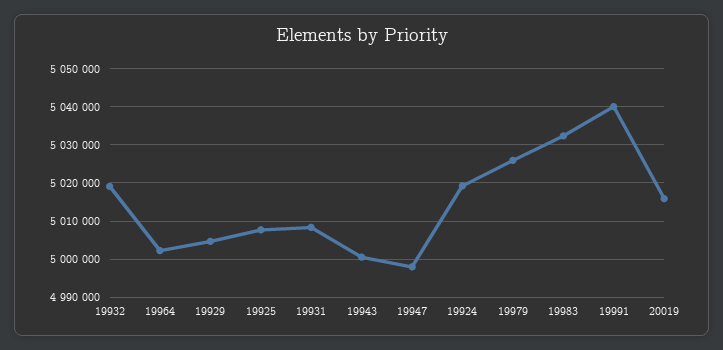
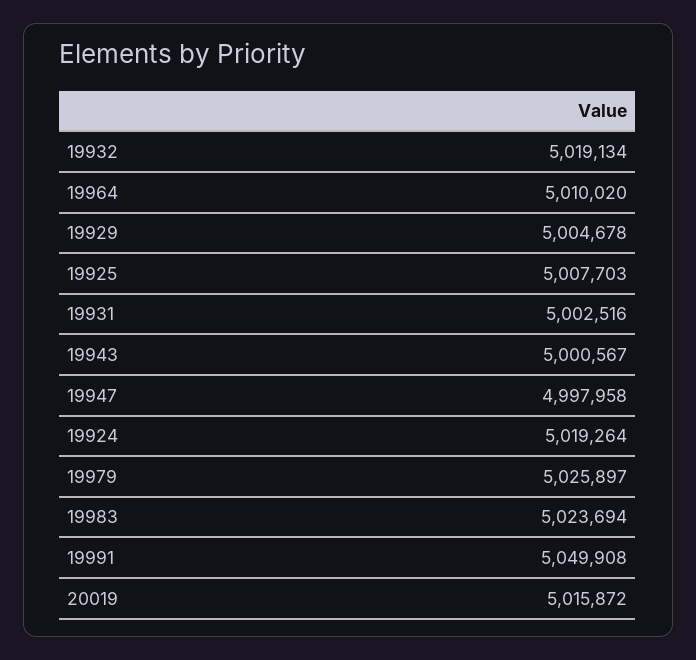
  {
    "19932": 5019134,
-   "19964": 5002000,
+   "19964": 5010020,
    "19929": 5004678,
    "19925": 5007703,
-   "19931": 5008000,
+   "19931": 5002516,
    "19943": 5000567,
    "19947": 4997958,
    "19924": 5019264,
    "19979": 5025897,
-   "19983": 5032000,
+   "19983": 5023694,
-   "19991": 5040000,
+   "19991": 5049908,
    "20019": 5015872
  }

